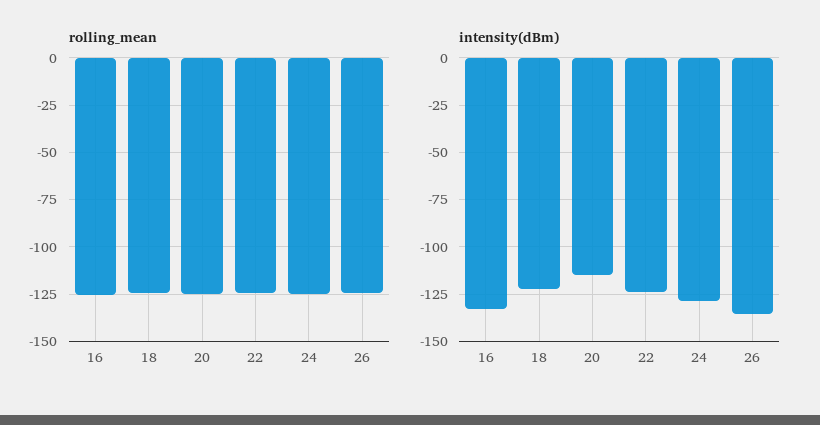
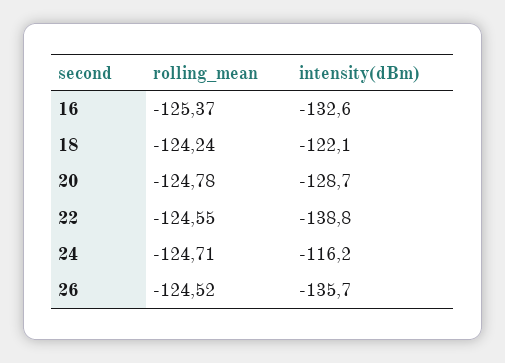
  {
    "rolling_mean": {
      "16": -125.37,
      "18": -124.24,
      "20": -124.78,
      "22": -124.55,
      "24": -124.71,
      "26": -124.52
    },
    "intensity(dBm)": {
      "16": -132.6,
      "18": -122.1,
-     "20": -115,
+     "20": -128.7,
-     "22": -125,
+     "22": -138.8,
-     "24": -130,
+     "24": -116.2,
      "26": -135.7
    }
  }

